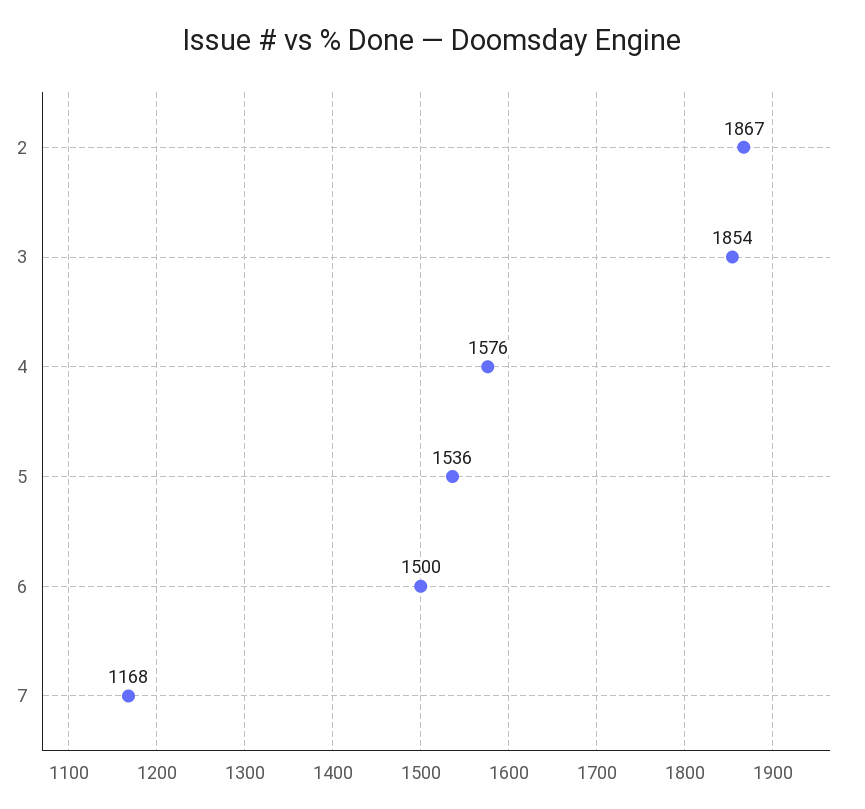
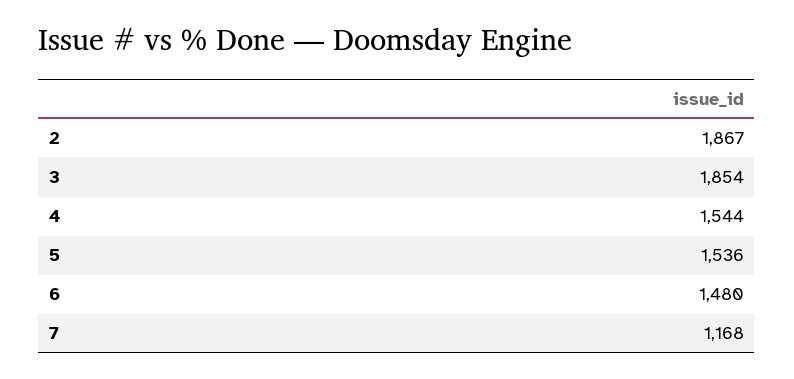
  {
    "2": 1867,
    "3": 1854,
-   "4": 1576,
+   "4": 1544,
    "5": 1536,
-   "6": 1500,
+   "6": 1480,
    "7": 1168
  }

